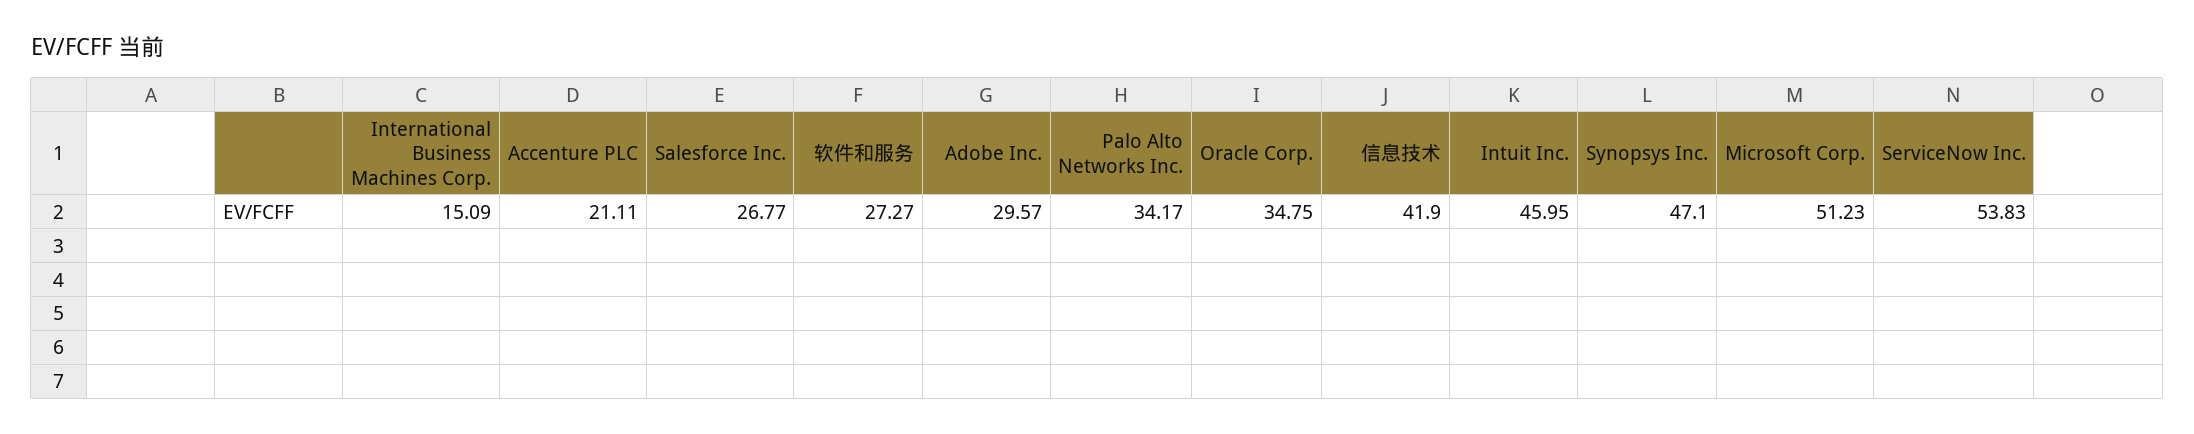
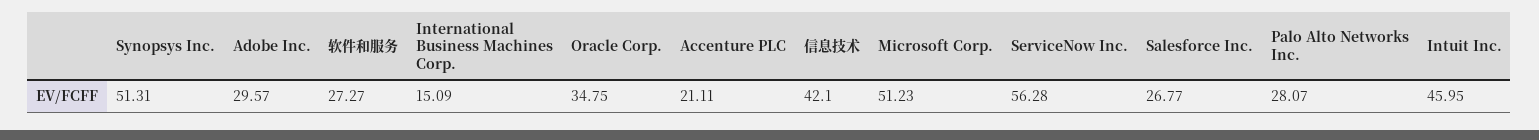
  {
    "International Business Machines Corp.": 15.09,
    "Accenture PLC": 21.11,
    "Salesforce Inc.": 26.77,
    "软件和服务": 27.27,
    "Adobe Inc.": 29.57,
-   "Palo Alto Networks Inc.": 34.17,
+   "Palo Alto Networks Inc.": 28.07,
    "Oracle Corp.": 34.75,
-   "信息技术": 41.9,
+   "信息技术": 42.1,
    "Intuit Inc.": 45.95,
-   "Synopsys Inc.": 47.1,
+   "Synopsys Inc.": 51.31,
    "Microsoft Corp.": 51.23,
-   "ServiceNow Inc.": 53.83
+   "ServiceNow Inc.": 56.28
  }

